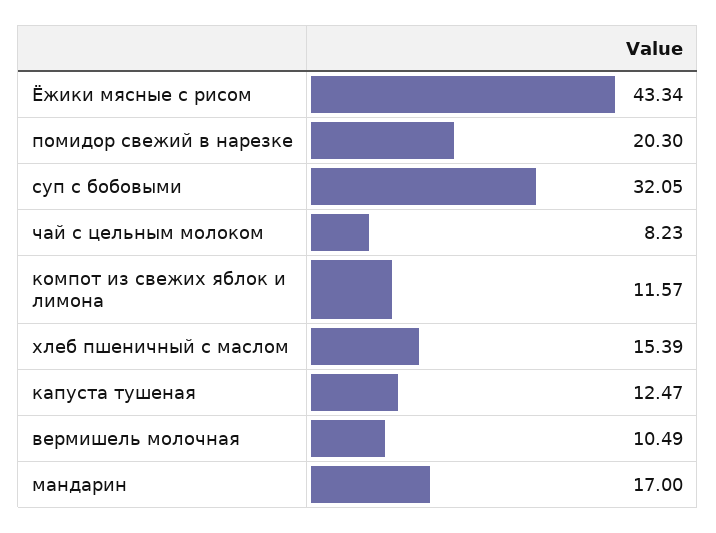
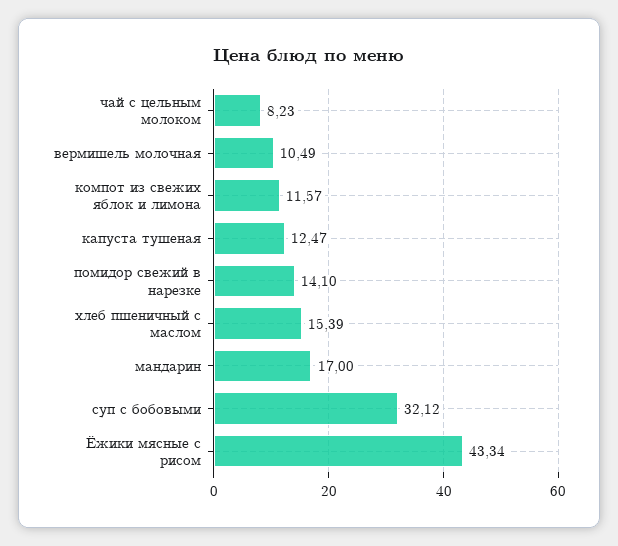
  {
    "Ёжики мясные с рисом": 43.34,
-   "помидор свежий в нарезке": 20.3,
+   "помидор свежий в нарезке": 14.1,
-   "суп с бобовыми": 32.05,
+   "суп с бобовыми": 32.12,
    "чай с цельным молоком": 8.23,
    "компот из свежих яблок и лимона": 11.57,
    "хлеб пшеничный с маслом": 15.39,
    "капуста тушеная": 12.47,
    "вермишель молочная": 10.49,
    "мандарин": 17
  }

